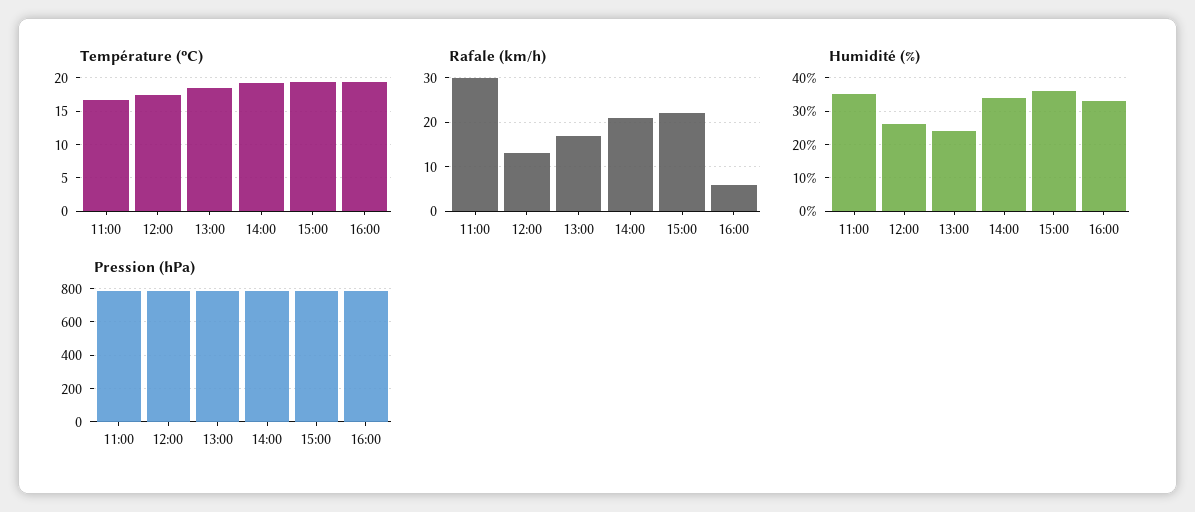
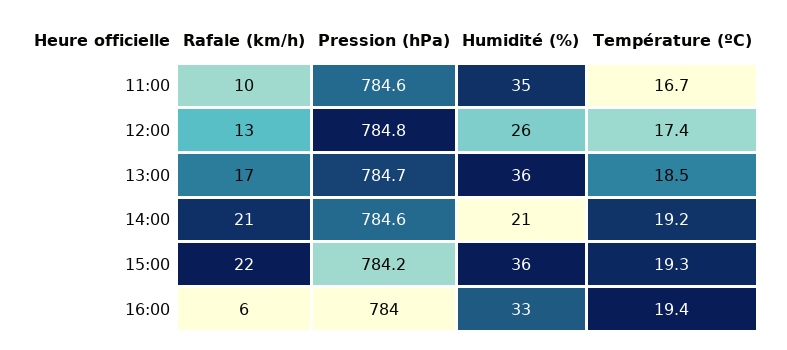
  {
    "Température (ºC)": {
      "11:00": 16.7,
      "12:00": 17.4,
      "13:00": 18.5,
      "14:00": 19.2,
      "15:00": 19.3,
      "16:00": 19.4
    },
    "Rafale (km/h)": {
-     "11:00": 30,
+     "11:00": 10,
      "12:00": 13,
      "13:00": 17,
      "14:00": 21,
      "15:00": 22,
      "16:00": 6
    },
    "Humidité (%)": {
      "11:00": 35,
      "12:00": 26,
-     "13:00": 25,
+     "13:00": 36,
-     "14:00": 35,
+     "14:00": 21,
      "15:00": 36,
      "16:00": 33
    },
    "Pression (hPa)": {
      "11:00": 784.6,
      "12:00": 784.8,
      "13:00": 784.7,
      "14:00": 784.6,
      "15:00": 784.2,
      "16:00": 784
    }
  }

